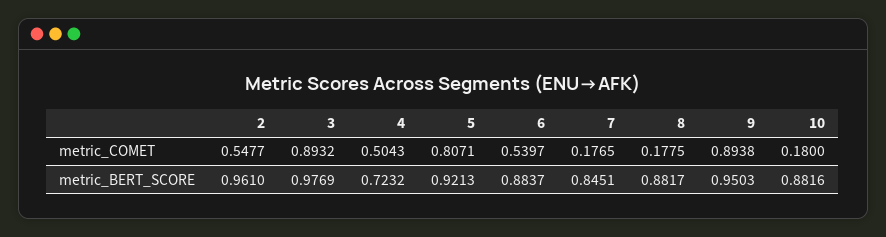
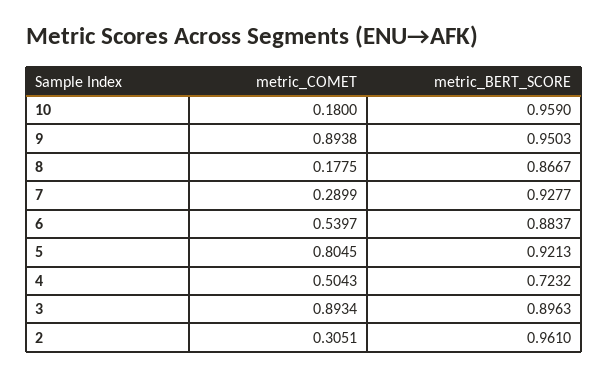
  {
    "2": {
-     "metric_COMET": 0.5477,
+     "metric_COMET": 0.3051,
      "metric_BERT_SCORE": 0.961
    },
    "3": {
-     "metric_COMET": 0.8932,
+     "metric_COMET": 0.8934,
-     "metric_BERT_SCORE": 0.9769
+     "metric_BERT_SCORE": 0.8963
    },
    "4": {
      "metric_COMET": 0.5043,
      "metric_BERT_SCORE": 0.7232
    },
    "5": {
-     "metric_COMET": 0.8071,
+     "metric_COMET": 0.8045,
      "metric_BERT_SCORE": 0.9213
    },
    "6": {
      "metric_COMET": 0.5397,
      "metric_BERT_SCORE": 0.8837
    },
    "7": {
-     "metric_COMET": 0.1765,
+     "metric_COMET": 0.2899,
-     "metric_BERT_SCORE": 0.8451
+     "metric_BERT_SCORE": 0.9277
    },
    "8": {
      "metric_COMET": 0.1775,
-     "metric_BERT_SCORE": 0.8817
+     "metric_BERT_SCORE": 0.8667
    },
    "9": {
      "metric_COMET": 0.8938,
      "metric_BERT_SCORE": 0.9503
    },
    "10": {
      "metric_COMET": 0.18,
-     "metric_BERT_SCORE": 0.8816
+     "metric_BERT_SCORE": 0.959
    }
  }

